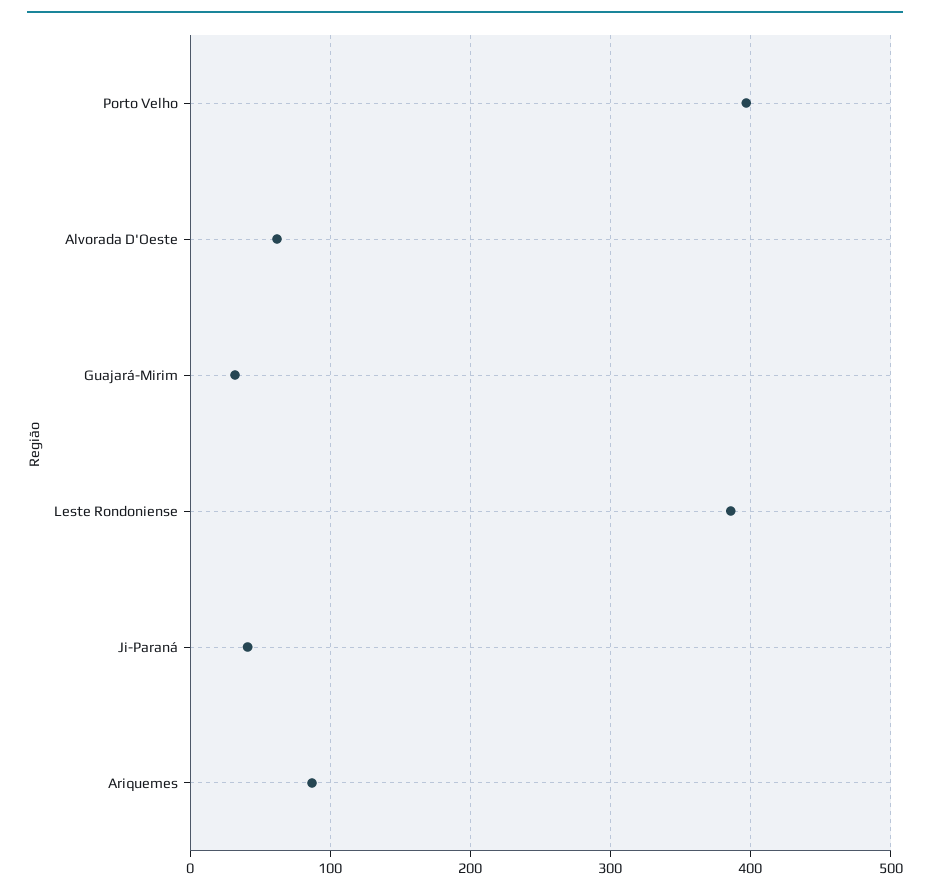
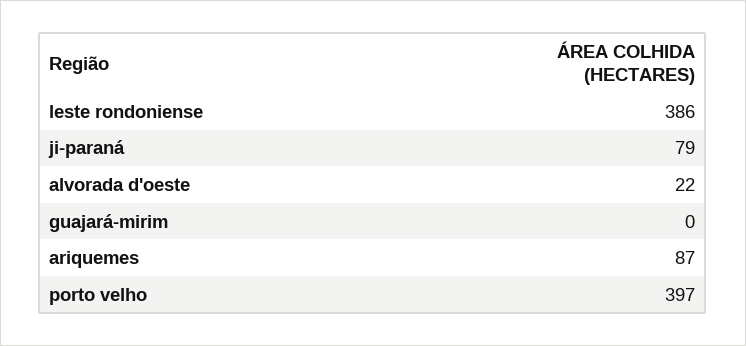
  {
    "Porto Velho": 397,
-   "Alvorada D'Oeste": 60,
+   "Alvorada D'Oeste": 22,
-   "Guajará-Mirim": 30,
+   "Guajará-Mirim": 0,
    "Leste Rondoniense": 386,
-   "Ji-Paraná": 40,
+   "Ji-Paraná": 79,
    "Ariquemes": 87
  }

